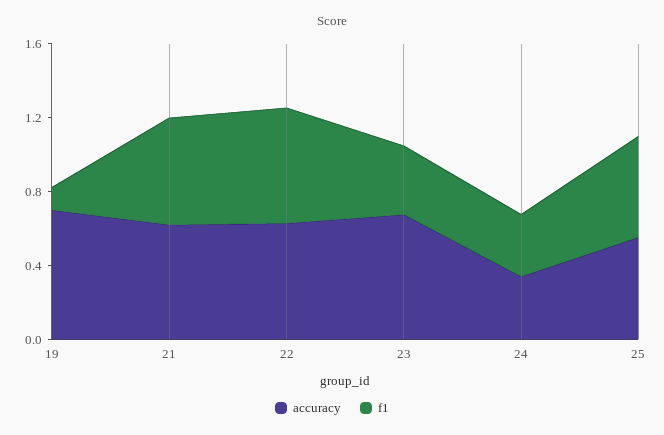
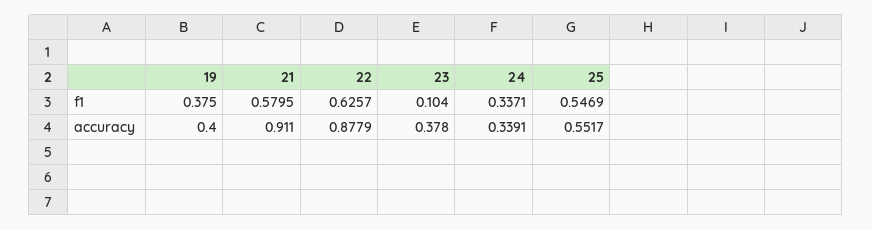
  {
    "accuracy": {
-     "19": 0.7,
+     "19": 0.4,
-     "21": 0.6,
+     "21": 0.911,
-     "22": 0.6,
+     "22": 0.8779,
-     "23": 0.7,
+     "23": 0.378,
      "24": 0.3391,
      "25": 0.5517
    },
    "f1": {
-     "19": 0.1,
+     "19": 0.375,
      "21": 0.5795,
      "22": 0.6257,
-     "23": 0.4,
+     "23": 0.104,
      "24": 0.3371,
      "25": 0.5469
    }
  }

